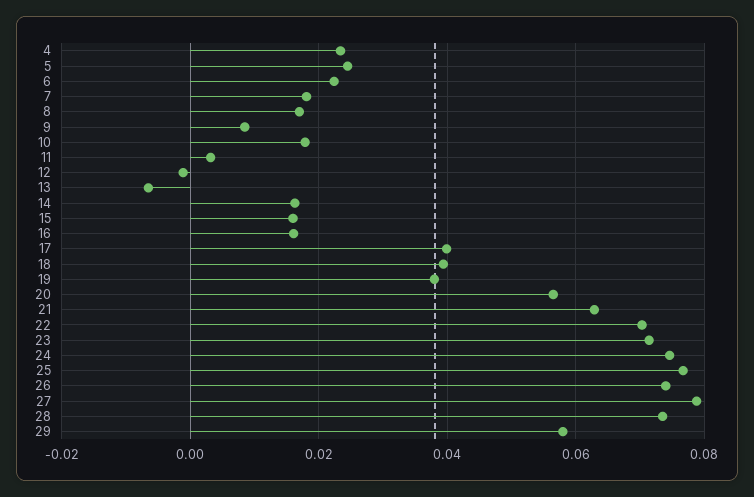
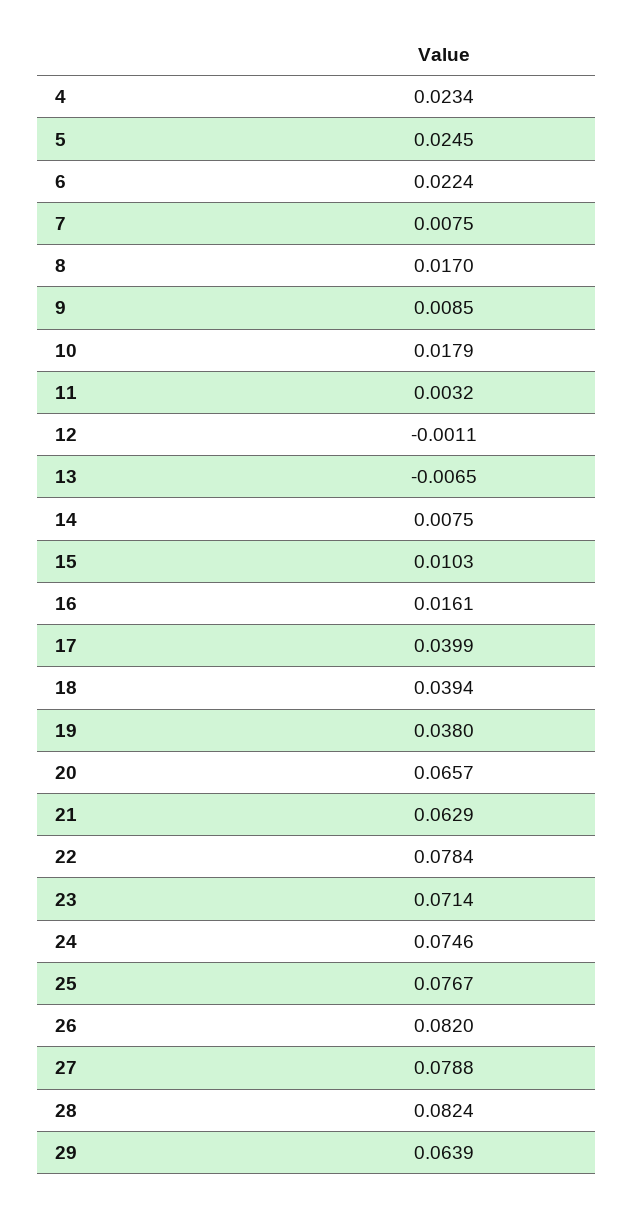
  {
    "4": 0.0234,
    "5": 0.0245,
    "6": 0.0224,
-   "7": 0.018,
+   "7": 0.0075,
    "8": 0.017,
    "9": 0.0085,
    "10": 0.0179,
    "11": 0.0032,
    "12": -0.0011,
    "13": -0.0065,
-   "14": 0.016,
+   "14": 0.0075,
-   "15": 0.016,
+   "15": 0.0103,
    "16": 0.0161,
    "17": 0.0399,
    "18": 0.0394,
    "19": 0.038,
-   "20": 0.056,
+   "20": 0.0657,
    "21": 0.0629,
-   "22": 0.07,
+   "22": 0.0784,
    "23": 0.0714,
    "24": 0.0746,
    "25": 0.0767,
-   "26": 0.074,
+   "26": 0.082,
    "27": 0.0788,
-   "28": 0.074,
+   "28": 0.0824,
-   "29": 0.058
+   "29": 0.0639
  }

